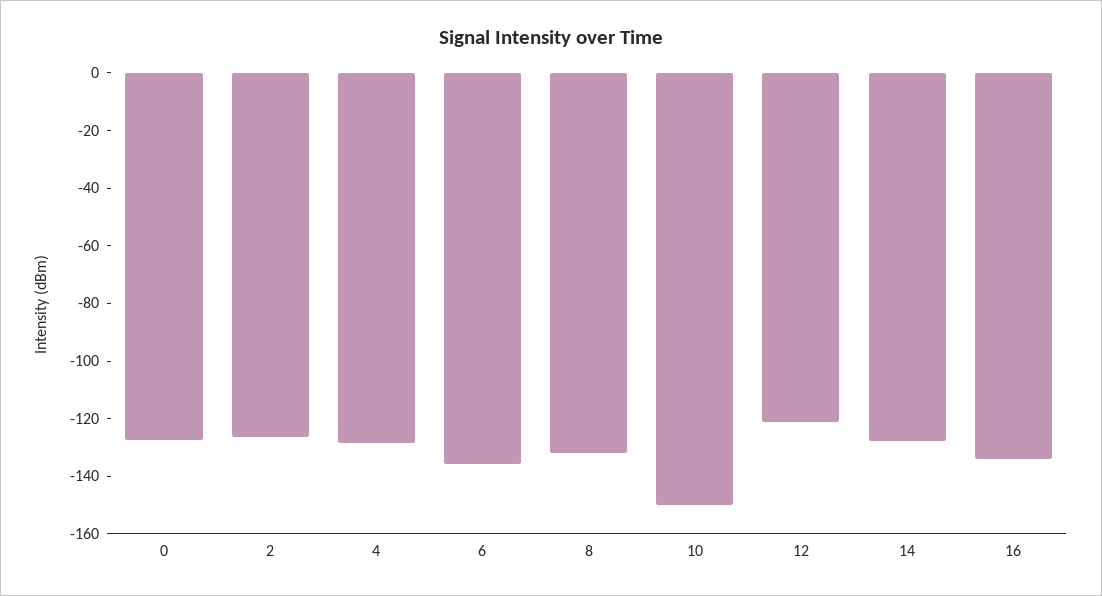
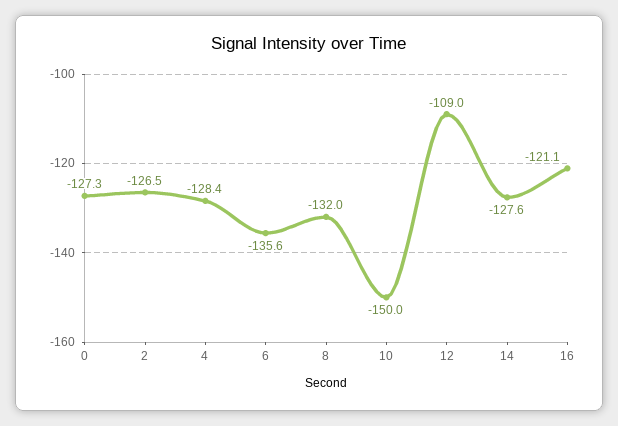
  {
    "0": -127.3,
    "2": -126.5,
    "4": -128.4,
    "6": -135.6,
    "8": -132,
    "10": -150,
-   "12": -120,
+   "12": -109,
    "14": -127.6,
-   "16": -135
+   "16": -121.1
  }

